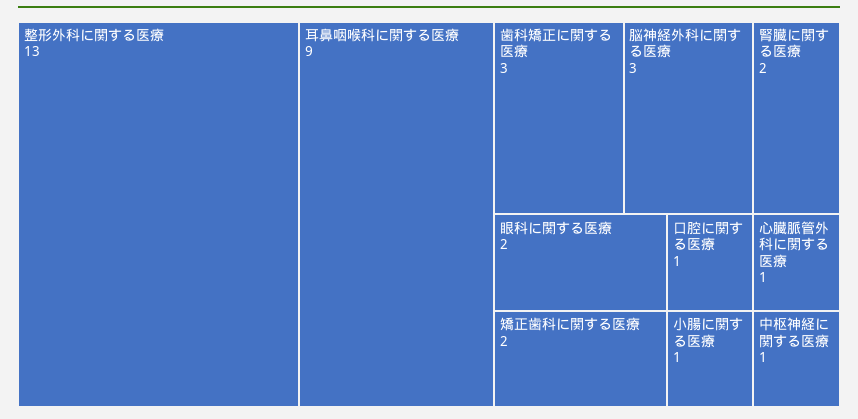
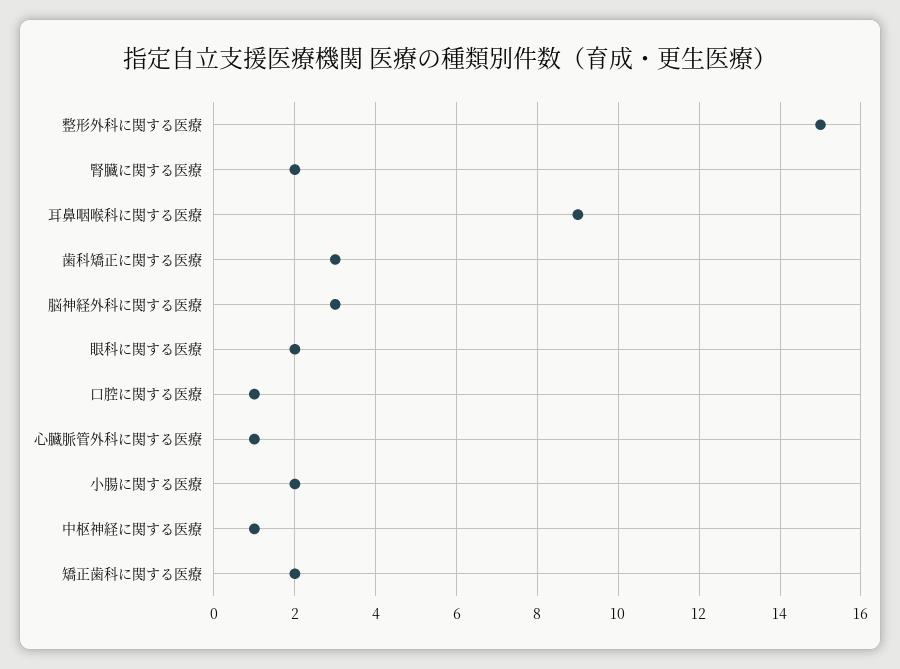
  {
-   "整形外科に関する医療": 13,
+   "整形外科に関する医療": 15,
    "耳鼻咽喉科に関する医療": 9,
    "歯科矯正に関する医療": 3,
    "脳神経外科に関する医療": 3,
    "腎臓に関する医療": 2,
    "眼科に関する医療": 2,
    "矯正歯科に関する医療": 2,
    "口腔に関する医療": 1,
    "心臓脈管外科に関する医療": 1,
-   "小腸に関する医療": 1,
+   "小腸に関する医療": 2,
    "中枢神経に関する医療": 1
  }

